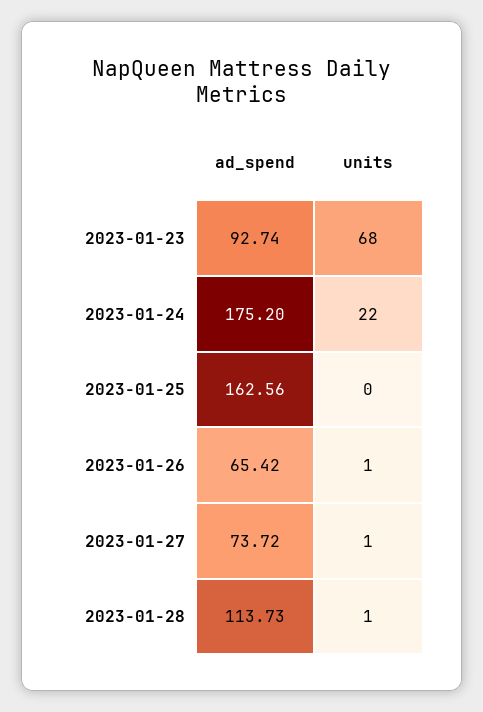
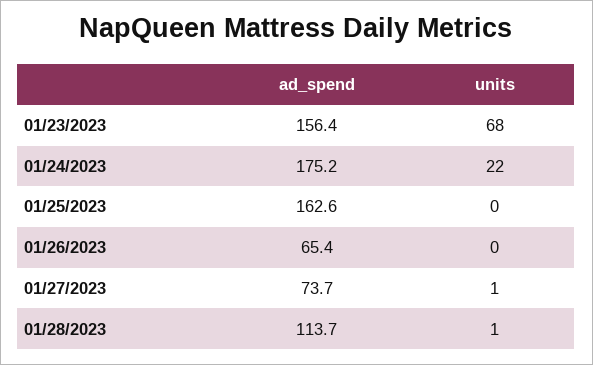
  {
    "ad_spend": {
-     "2023-01-23": 92.74,
+     "2023-01-23": 156.4,
      "2023-01-24": 175.2,
      "2023-01-25": 162.56,
      "2023-01-26": 65.42,
      "2023-01-27": 73.72,
      "2023-01-28": 113.73
    },
    "units": {
      "2023-01-23": 68,
      "2023-01-24": 22,
      "2023-01-25": 0,
-     "2023-01-26": 1,
+     "2023-01-26": 0,
      "2023-01-27": 1,
      "2023-01-28": 1
    }
  }

